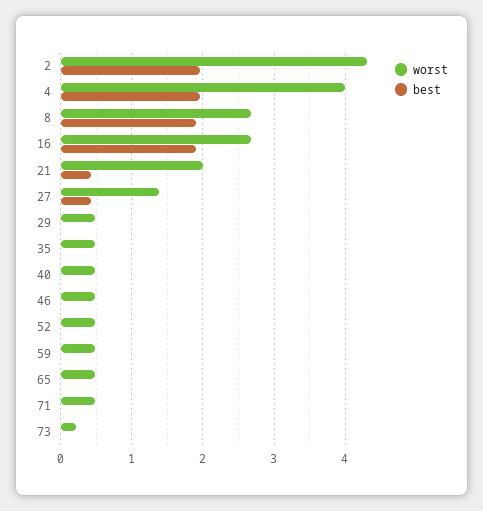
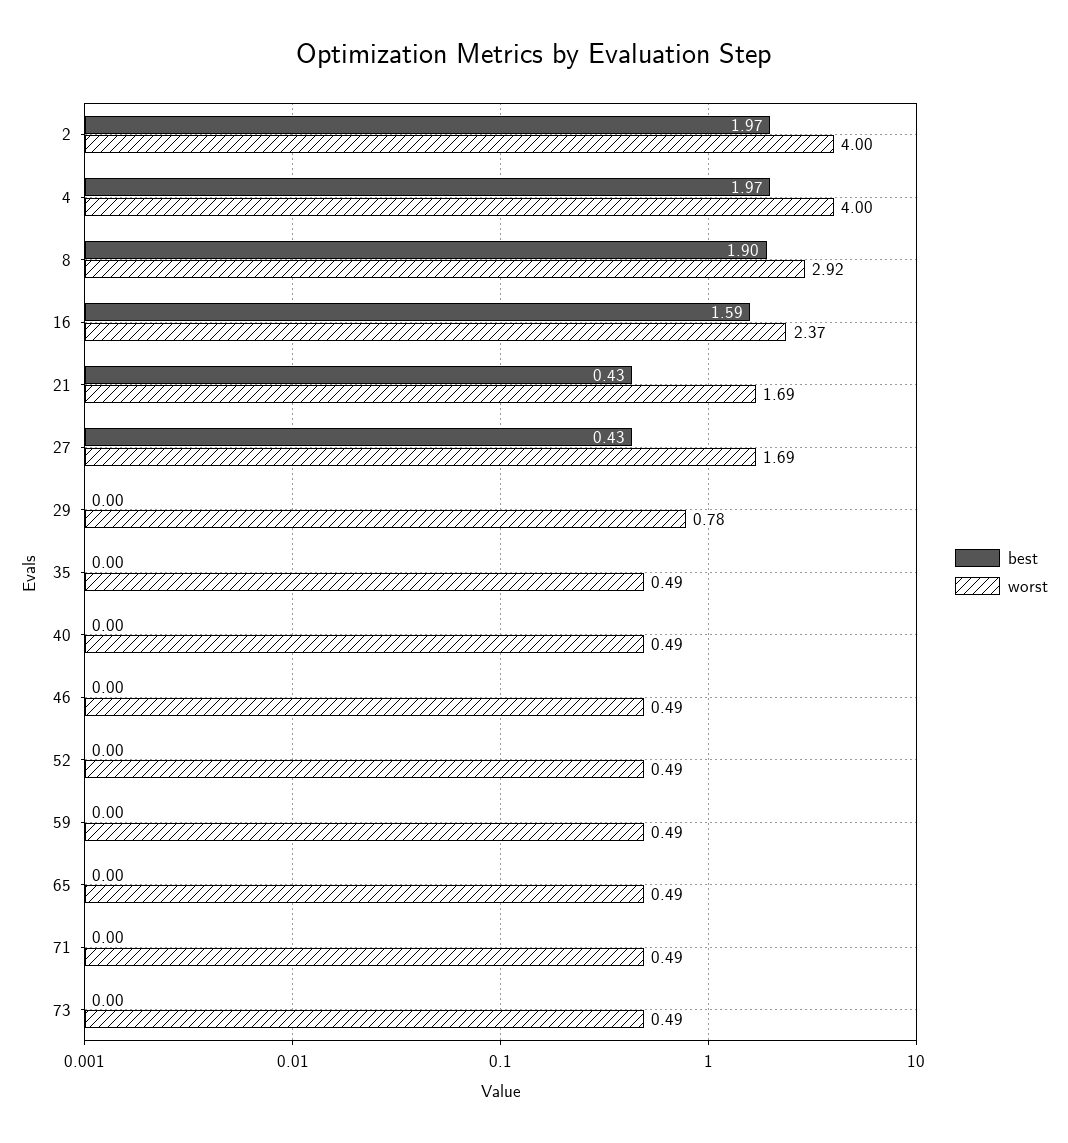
  {
    "worst": {
-     "2": 4.3,
+     "2": 4,
      "4": 4,
-     "8": 2.7,
+     "8": 2.92,
-     "16": 2.7,
+     "16": 2.37,
-     "21": 2,
+     "21": 1.69,
-     "27": 1.4,
+     "27": 1.69,
-     "29": 0.5,
+     "29": 0.78,
      "35": 0.49,
      "40": 0.49,
      "46": 0.49,
      "52": 0.49,
      "59": 0.49,
      "65": 0.49,
      "71": 0.49,
-     "73": 0.2
+     "73": 0.49
    },
    "best": {
      "2": 1.97,
      "4": 1.97,
      "8": 1.9,
-     "16": 1.9,
+     "16": 1.59,
      "21": 0.43,
      "27": 0.43,
      "29": 0,
      "35": 0,
      "40": 0,
      "46": 0,
      "52": 0,
      "59": 0,
      "65": 0,
      "71": 0,
      "73": 0
    }
  }

